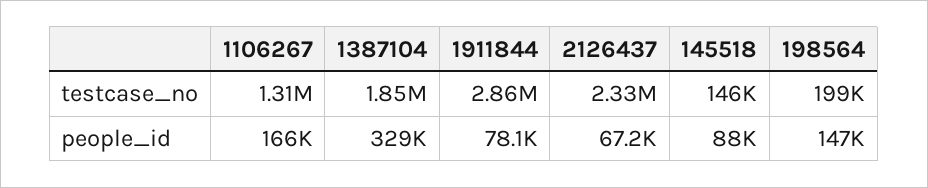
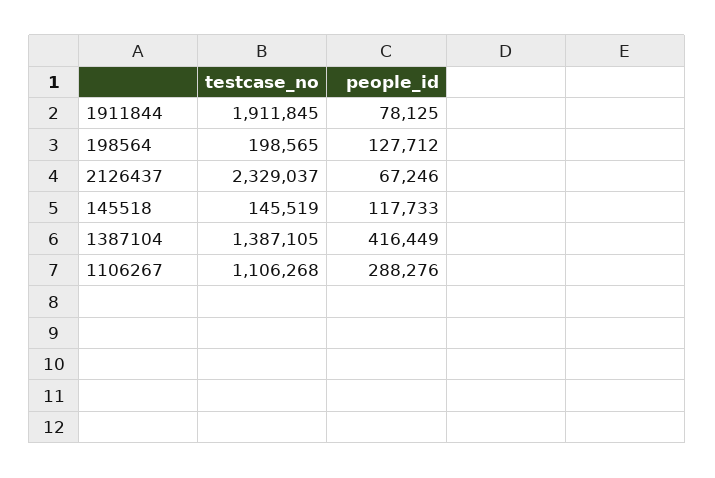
  {
    "1106267": {
-     "testcase_no": 1310000,
+     "testcase_no": 1106268,
-     "people_id": 166000
+     "people_id": 288276
    },
    "1387104": {
-     "testcase_no": 1850000,
+     "testcase_no": 1387105,
-     "people_id": 329000
+     "people_id": 416449
    },
    "1911844": {
-     "testcase_no": 2860000,
+     "testcase_no": 1911845,
      "people_id": 78125
    },
    "2126437": {
      "testcase_no": 2329037,
      "people_id": 67246
    },
    "145518": {
      "testcase_no": 145519,
-     "people_id": 88000
+     "people_id": 117733
    },
    "198564": {
      "testcase_no": 198565,
-     "people_id": 147000
+     "people_id": 127712
    }
  }

